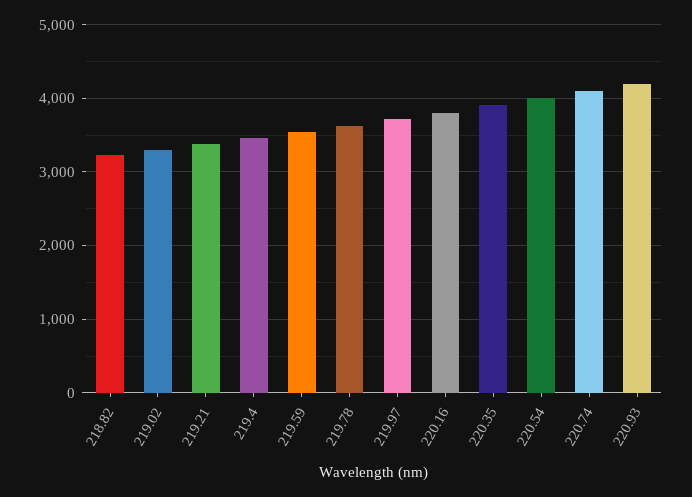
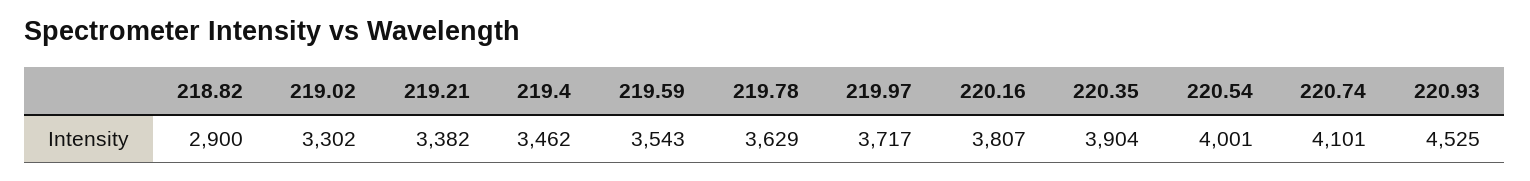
  {
-   "218.82": 3200,
+   "218.82": 2900,
    "219.02": 3302,
    "219.21": 3382,
    "219.4": 3462,
    "219.59": 3543,
    "219.78": 3629,
    "219.97": 3717,
    "220.16": 3807,
    "220.35": 3904,
    "220.54": 4001,
    "220.74": 4101,
-   "220.93": 4200
+   "220.93": 4525
  }

